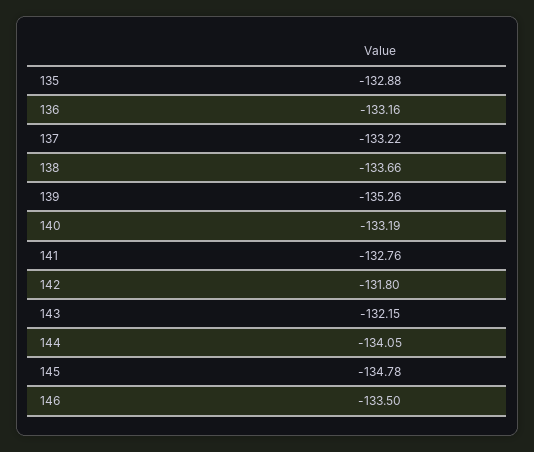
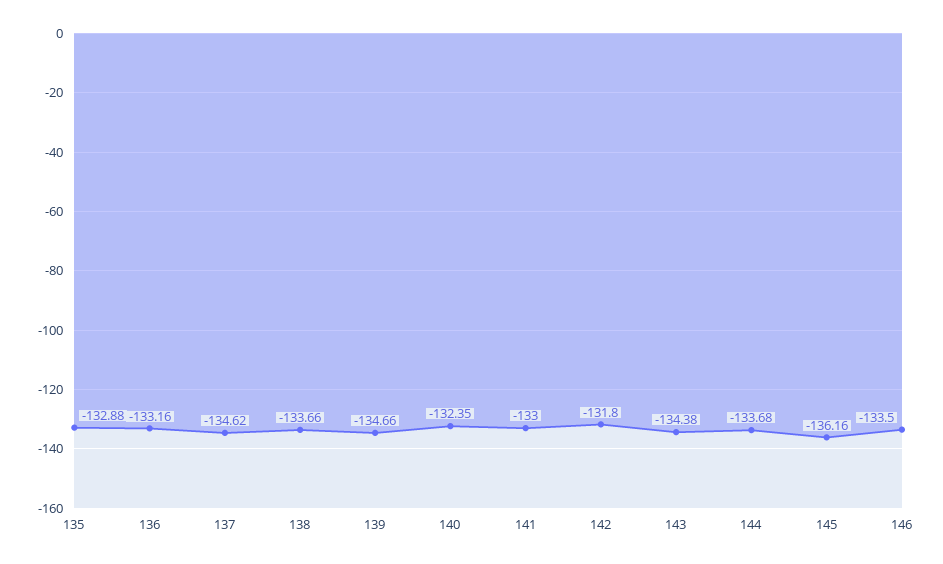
  {
    "135": -132.88,
    "136": -133.16,
-   "137": -133.22,
+   "137": -134.62,
    "138": -133.66,
-   "139": -135.26,
+   "139": -134.66,
-   "140": -133.19,
+   "140": -132.35,
-   "141": -132.76,
+   "141": -133,
    "142": -131.8,
-   "143": -132.15,
+   "143": -134.38,
-   "144": -134.05,
+   "144": -133.68,
-   "145": -134.78,
+   "145": -136.16,
    "146": -133.5
  }

